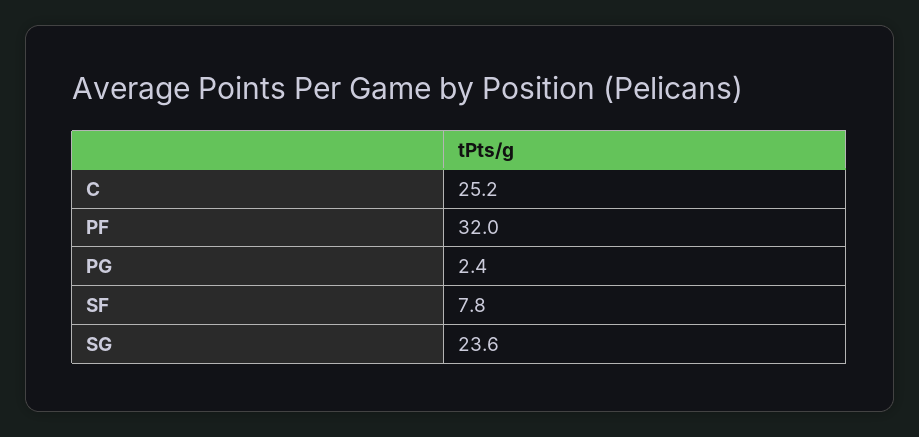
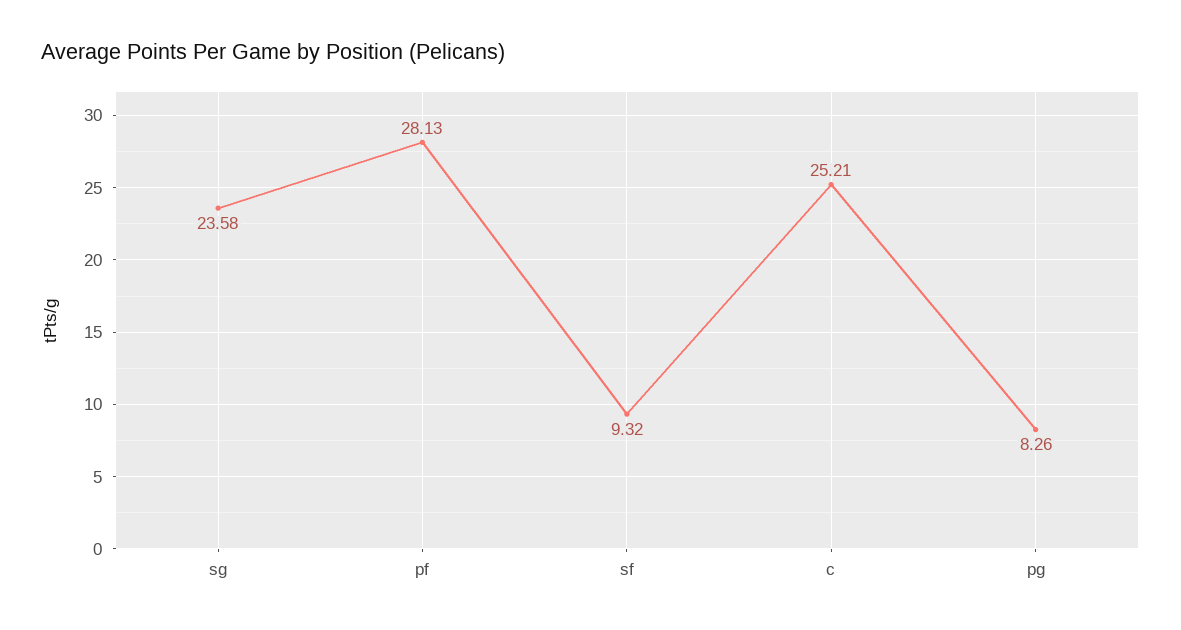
  {
    "C": 25.21,
-   "PF": 32,
+   "PF": 28.13,
-   "PG": 2.4,
+   "PG": 8.26,
-   "SF": 7.8,
+   "SF": 9.32,
    "SG": 23.58
  }

